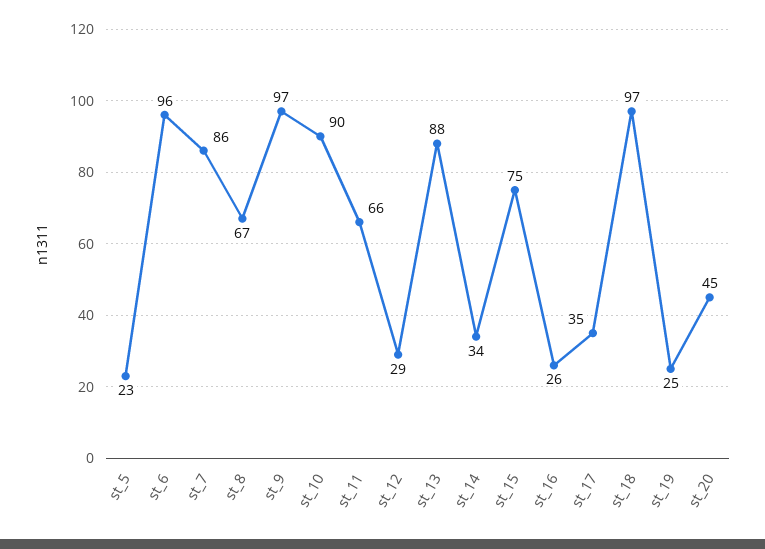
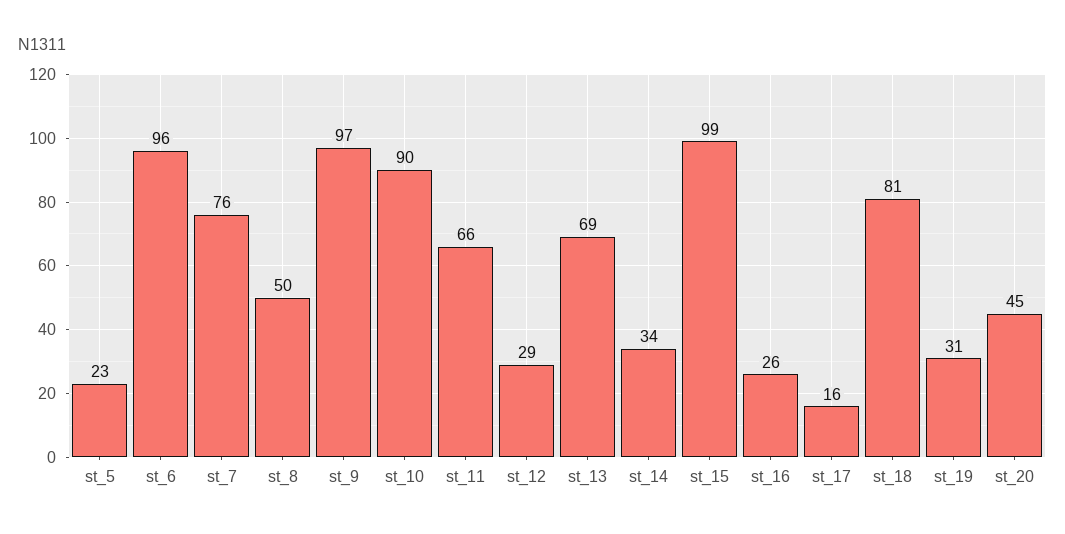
  {
    "st_5": 23,
    "st_6": 96,
-   "st_7": 86,
+   "st_7": 76,
-   "st_8": 67,
+   "st_8": 50,
    "st_9": 97,
    "st_10": 90,
    "st_11": 66,
    "st_12": 29,
-   "st_13": 88,
+   "st_13": 69,
    "st_14": 34,
-   "st_15": 75,
+   "st_15": 99,
    "st_16": 26,
-   "st_17": 35,
+   "st_17": 16,
-   "st_18": 97,
+   "st_18": 81,
-   "st_19": 25,
+   "st_19": 31,
    "st_20": 45
  }

